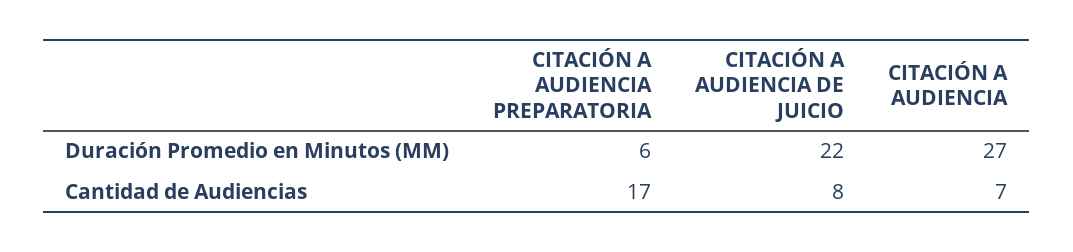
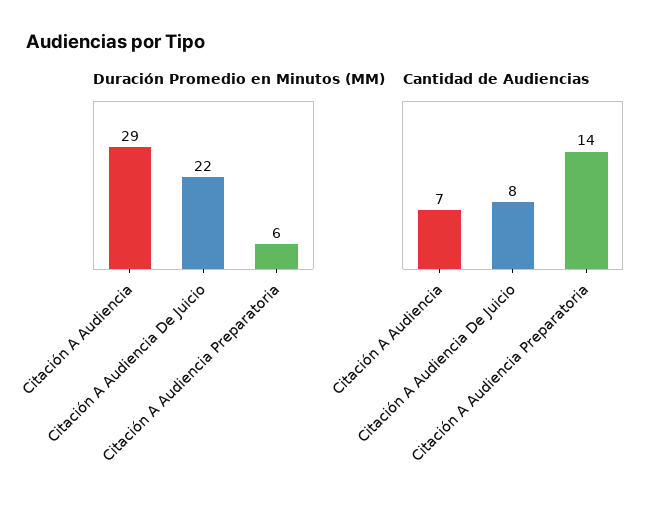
  {
    "Duración Promedio en Minutos (MM)": {
      "CITACIÓN A AUDIENCIA PREPARATORIA": 6,
      "CITACIÓN A AUDIENCIA DE JUICIO": 22,
-     "CITACIÓN A AUDIENCIA": 27
+     "CITACIÓN A AUDIENCIA": 29
    },
    "Cantidad de Audiencias": {
-     "CITACIÓN A AUDIENCIA PREPARATORIA": 17,
+     "CITACIÓN A AUDIENCIA PREPARATORIA": 14,
      "CITACIÓN A AUDIENCIA DE JUICIO": 8,
      "CITACIÓN A AUDIENCIA": 7
    }
  }

